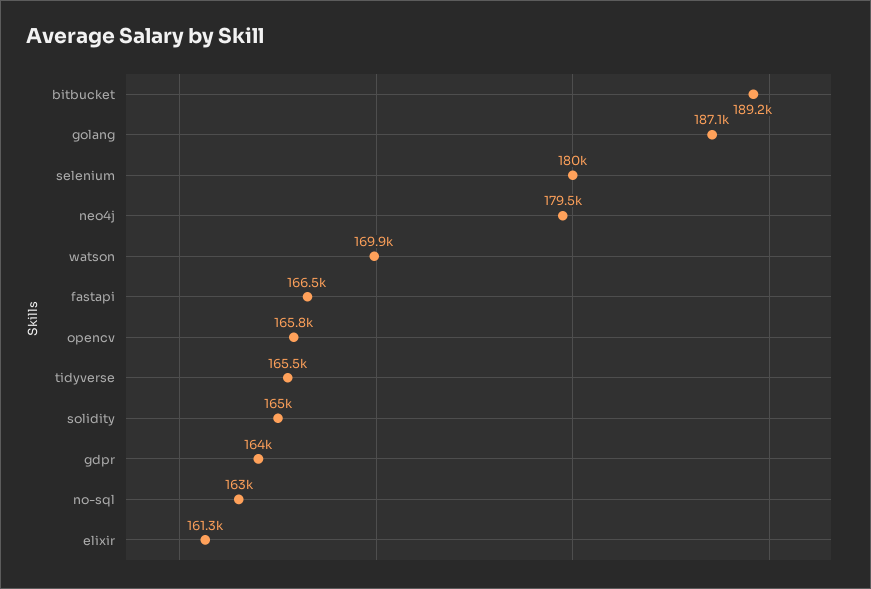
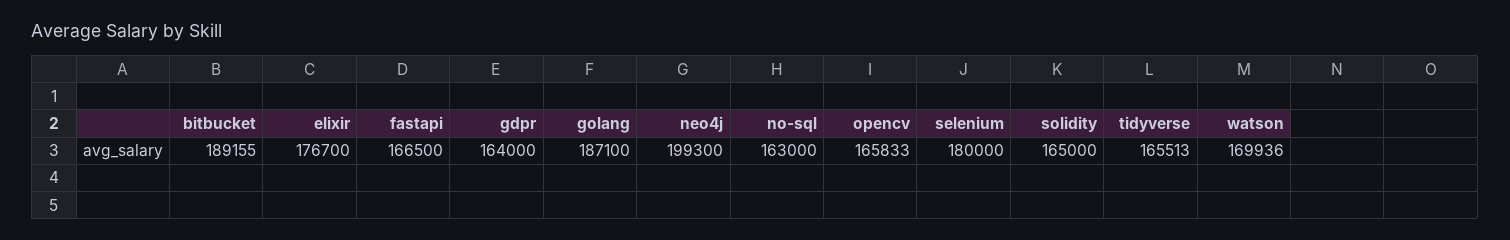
  {
    "bitbucket": 189155,
    "golang": 187100,
    "selenium": 180000,
-   "neo4j": 179500,
+   "neo4j": 199300,
    "watson": 169936,
    "fastapi": 166500,
    "opencv": 165833,
    "tidyverse": 165513,
    "solidity": 165000,
    "gdpr": 164000,
    "no-sql": 163000,
-   "elixir": 161300
+   "elixir": 176700
  }

